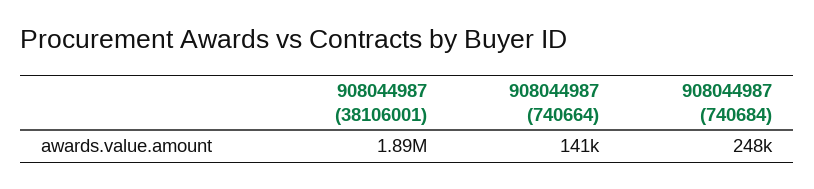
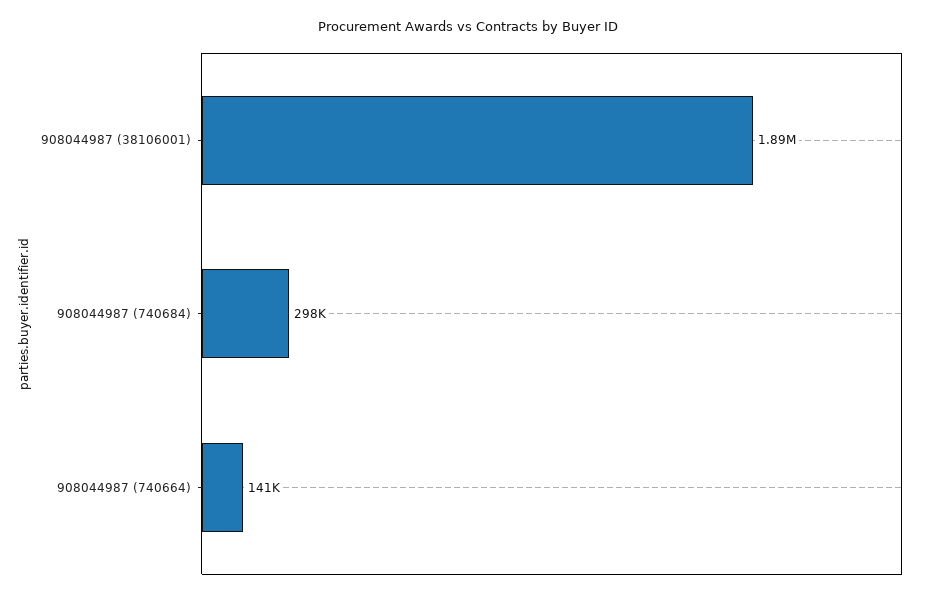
  {
    "908044987 (38106001)": 1890000,
    "908044987 (740664)": 141000,
-   "908044987 (740684)": 248000
+   "908044987 (740684)": 298000
  }

